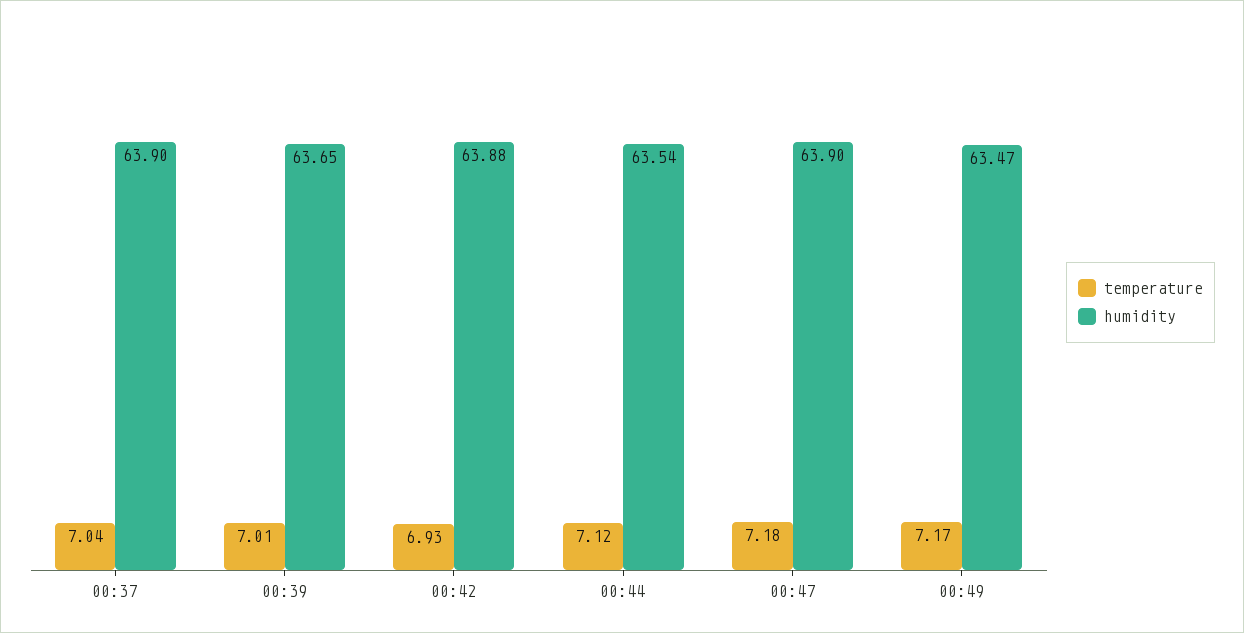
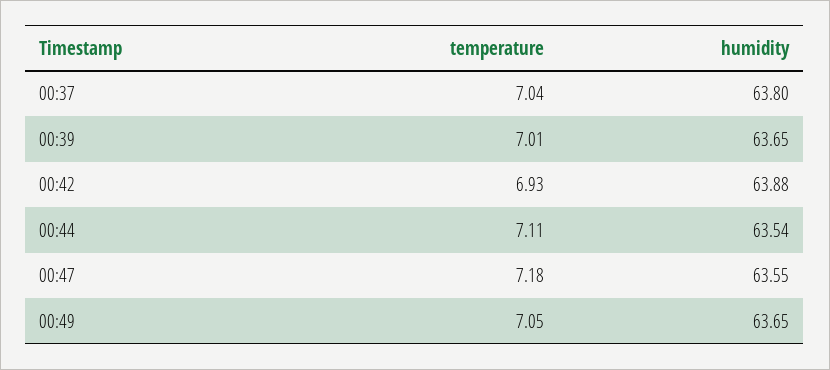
  {
    "temperature": {
      "00:37": 7.04,
      "00:39": 7.01,
      "00:42": 6.93,
-     "00:44": 7.12,
+     "00:44": 7.11,
      "00:47": 7.18,
-     "00:49": 7.17
+     "00:49": 7.05
    },
    "humidity": {
-     "00:37": 63.9,
+     "00:37": 63.8,
      "00:39": 63.65,
      "00:42": 63.88,
      "00:44": 63.54,
-     "00:47": 63.9,
+     "00:47": 63.55,
-     "00:49": 63.47
+     "00:49": 63.65
    }
  }

